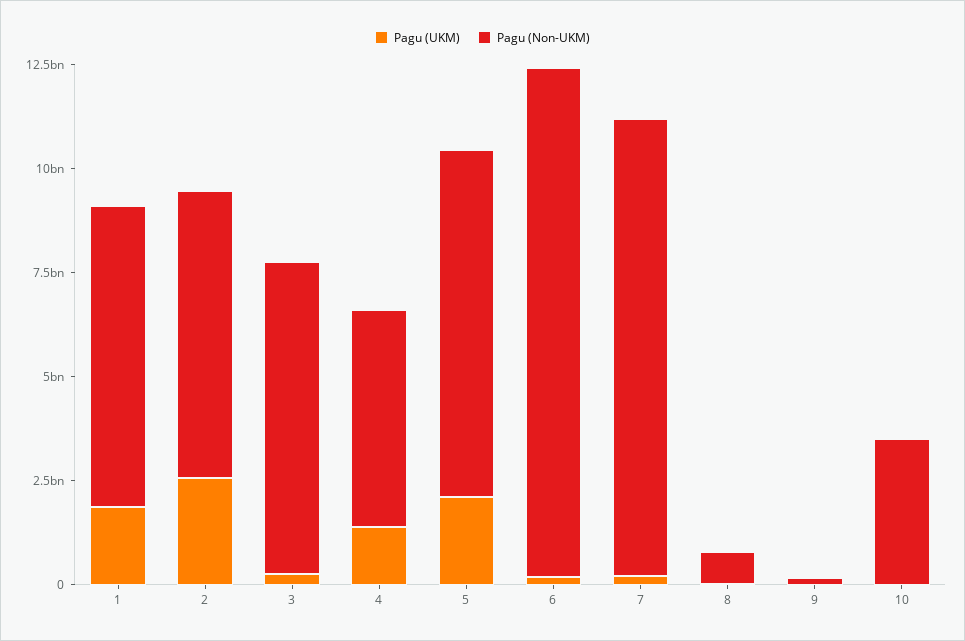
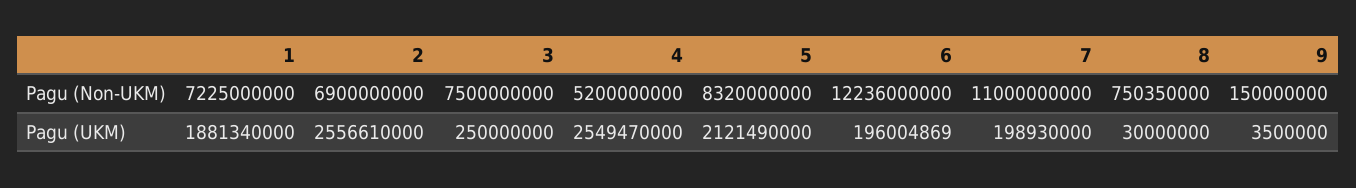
  {
    "Pagu (UKM)": {
      "1": 1881340000,
      "2": 2556610000,
      "3": 250000000,
-     "4": 1500000000,
+     "4": 2549470000,
      "5": 2121490000,
      "6": 196004869,
      "7": 198930000,
      "8": 30000000,
-     "9": 3500000,
+     "9": 3500000
-     "10": 0
    },
    "Pagu (Non-UKM)": {
      "1": 7225000000,
      "2": 6900000000,
      "3": 7500000000,
      "4": 5200000000,
      "5": 8320000000,
      "6": 12236000000,
      "7": 11000000000,
      "8": 750350000,
-     "9": 150000000,
+     "9": 150000000
-     "10": 3500000000
    }
  }

